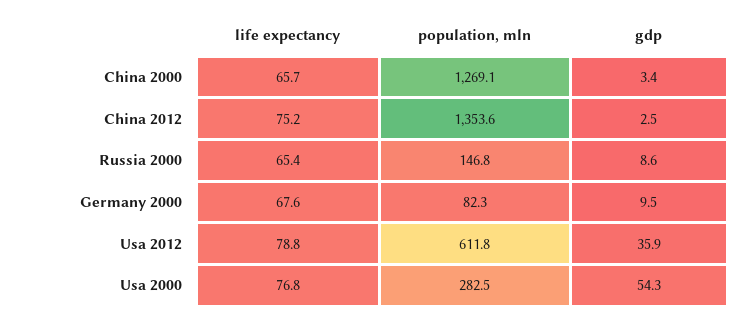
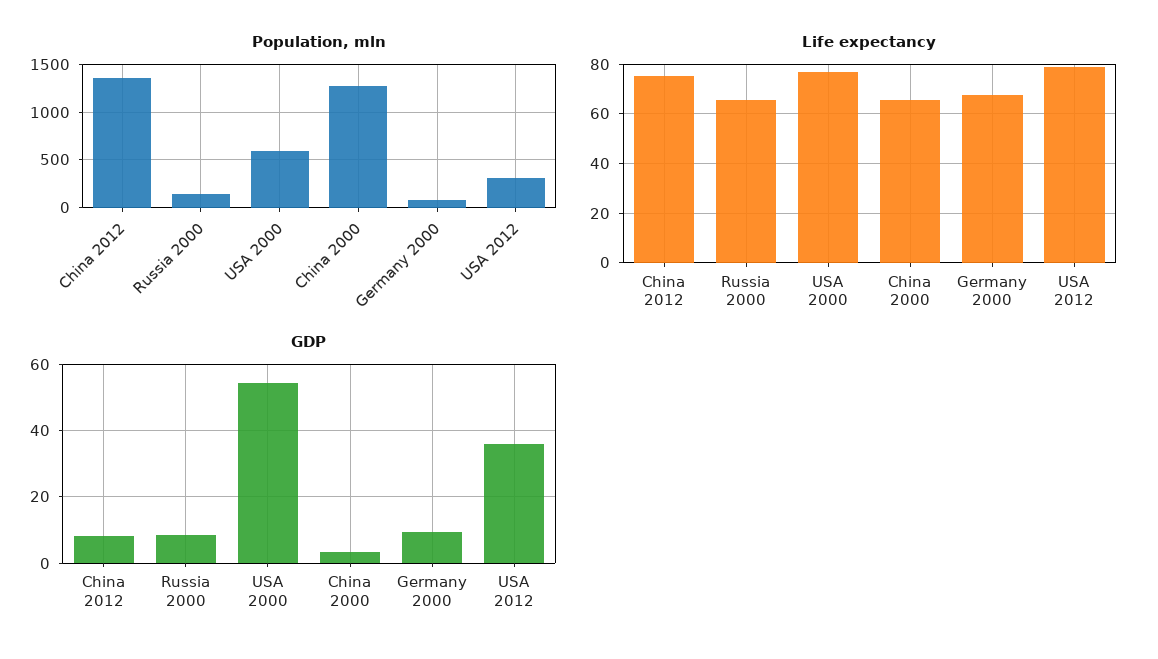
  {
    "life expectancy": {
      "China 2000": 65.7,
      "China 2012": 75.2,
      "Russia 2000": 65.4,
      "Germany 2000": 67.6,
      "Usa 2012": 78.8,
      "Usa 2000": 76.8
    },
    "population, mln": {
      "China 2000": 1269.1,
      "China 2012": 1353.6,
      "Russia 2000": 146.8,
      "Germany 2000": 82.3,
-     "Usa 2012": 611.8,
+     "Usa 2012": 300,
-     "Usa 2000": 282.5
+     "Usa 2000": 600
    },
    "gdp": {
      "China 2000": 3.4,
-     "China 2012": 2.5,
+     "China 2012": 8,
      "Russia 2000": 8.6,
      "Germany 2000": 9.5,
      "Usa 2012": 35.9,
      "Usa 2000": 54.3
    }
  }

